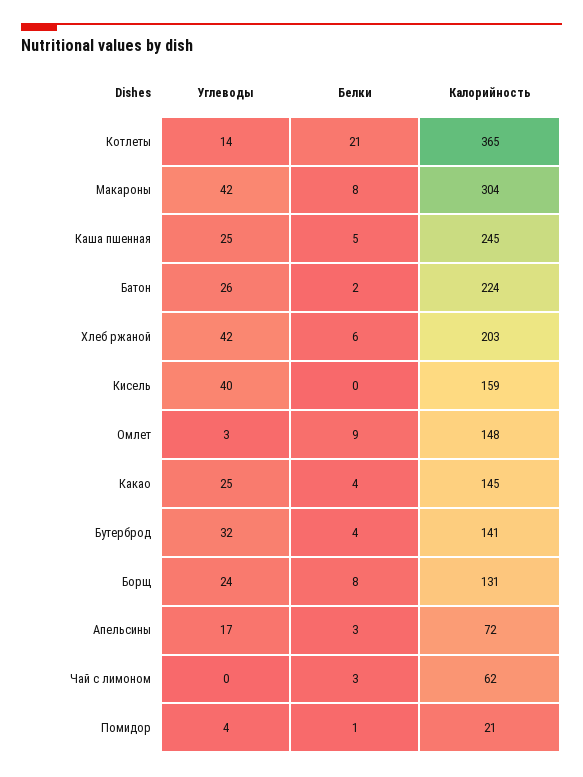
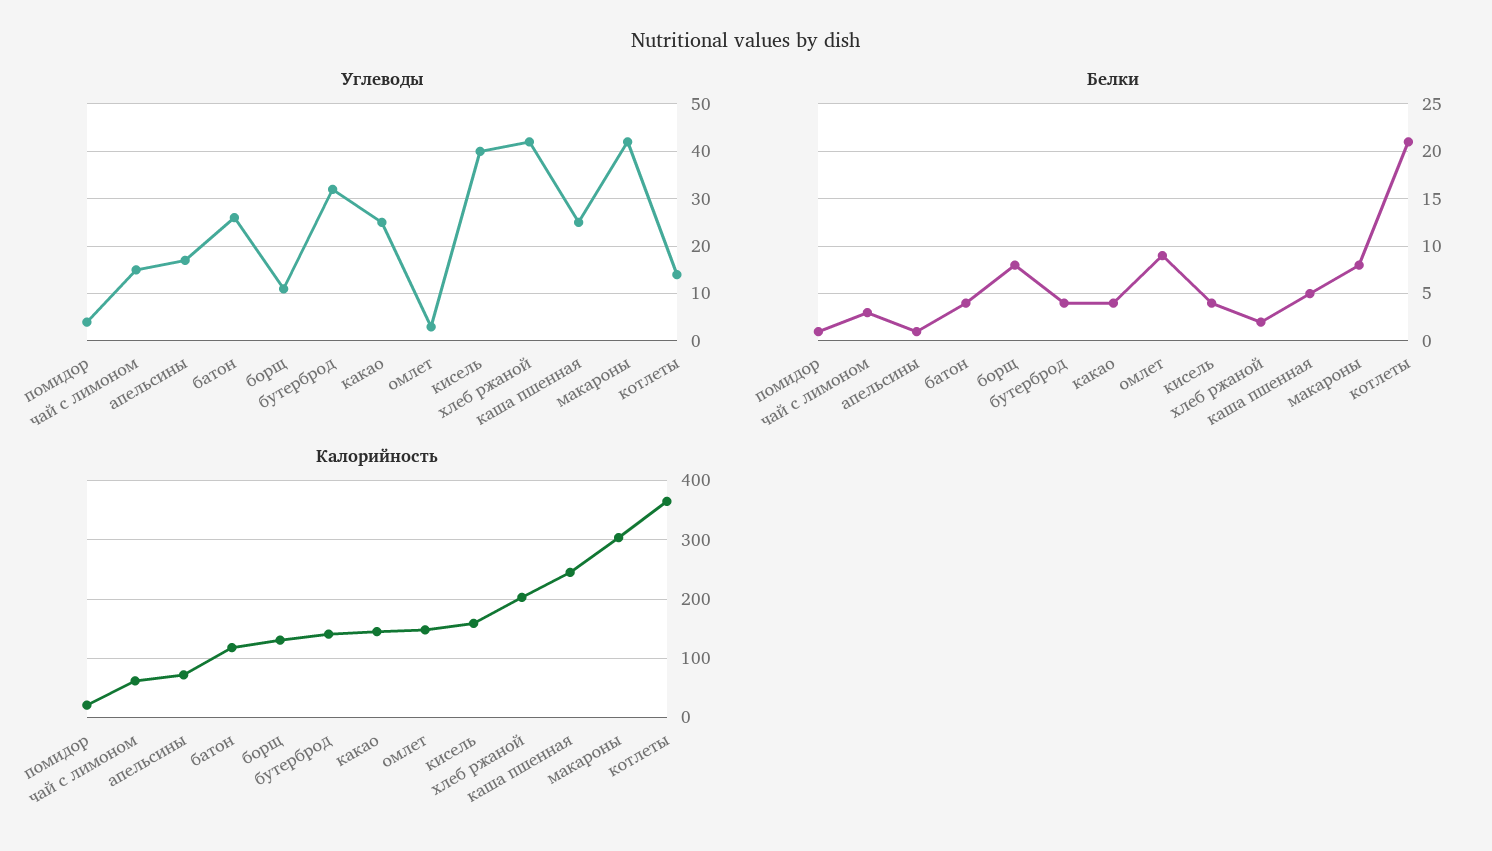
  {
    "Углеводы": {
      "Котлеты": 14,
      "Макароны": 42,
      "Каша пшенная": 25,
      "Батон": 26,
      "Хлеб ржаной": 42,
      "Кисель": 40,
      "Омлет": 3,
      "Какао": 25,
      "Бутерброд": 32,
-     "Борщ": 24,
+     "Борщ": 10,
      "Апельсины": 17,
-     "Чай с лимоном": 0,
+     "Чай с лимоном": 15,
      "Помидор": 4
    },
    "Белки": {
      "Котлеты": 21,
      "Макароны": 8,
      "Каша пшенная": 5,
-     "Батон": 2,
+     "Батон": 4,
-     "Хлеб ржаной": 6,
+     "Хлеб ржаной": 2,
-     "Кисель": 0,
+     "Кисель": 4,
      "Омлет": 9,
      "Какао": 4,
      "Бутерброд": 4,
      "Борщ": 8,
-     "Апельсины": 3,
+     "Апельсины": 1,
      "Чай с лимоном": 3,
      "Помидор": 1
    },
    "Калорийность": {
      "Котлеты": 365,
      "Макароны": 304,
      "Каша пшенная": 245,
-     "Батон": 224,
+     "Батон": 120,
      "Хлеб ржаной": 203,
      "Кисель": 159,
      "Омлет": 148,
      "Какао": 145,
      "Бутерброд": 141,
      "Борщ": 131,
      "Апельсины": 72,
      "Чай с лимоном": 62,
      "Помидор": 21
    }
  }

